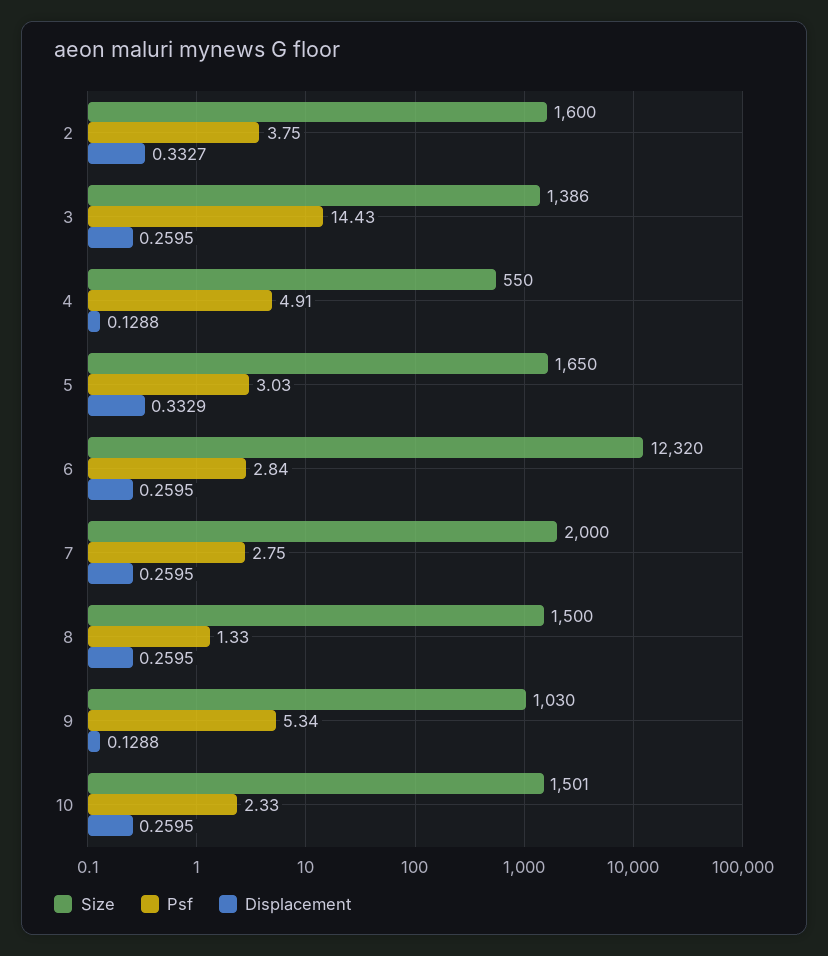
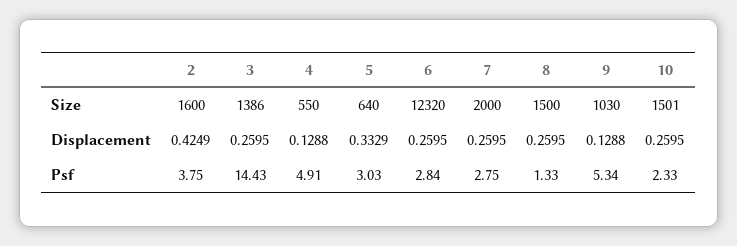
  {
    "Size": {
      "2": 1600,
      "3": 1386,
      "4": 550,
-     "5": 1650,
+     "5": 640,
      "6": 12320,
      "7": 2000,
      "8": 1500,
      "9": 1030,
      "10": 1501
    },
    "Psf": {
      "2": 3.75,
      "3": 14.43,
      "4": 4.91,
      "5": 3.03,
      "6": 2.84,
      "7": 2.75,
      "8": 1.33,
      "9": 5.34,
      "10": 2.33
    },
    "Displacement": {
-     "2": 0.3327,
+     "2": 0.4249,
      "3": 0.2595,
      "4": 0.1288,
      "5": 0.3329,
      "6": 0.2595,
      "7": 0.2595,
      "8": 0.2595,
      "9": 0.1288,
      "10": 0.2595
    }
  }

